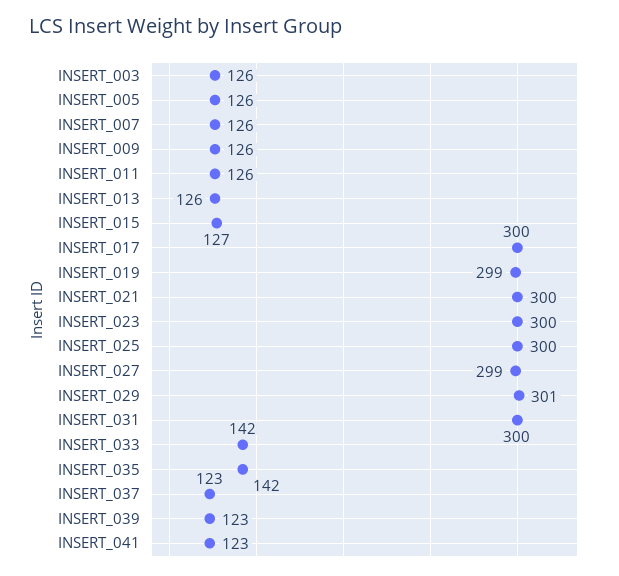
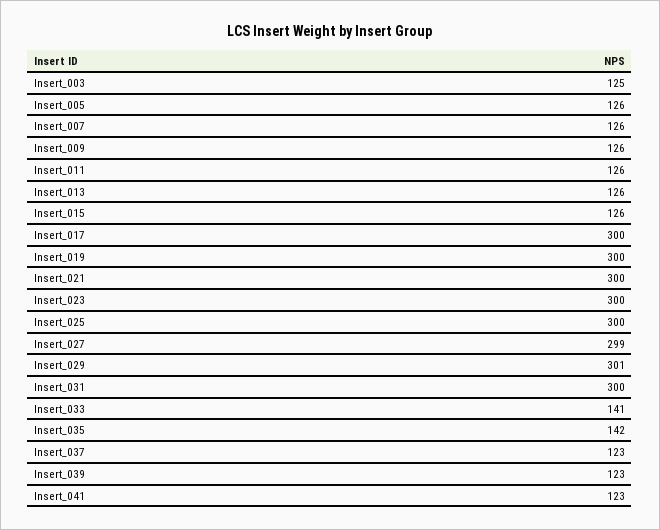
  {
-   "INSERT_003": 126,
+   "INSERT_003": 125,
    "INSERT_005": 126,
    "INSERT_007": 126,
    "INSERT_009": 126,
    "INSERT_011": 126,
    "INSERT_013": 126,
-   "INSERT_015": 127,
+   "INSERT_015": 126,
    "INSERT_017": 300,
-   "INSERT_019": 299,
+   "INSERT_019": 300,
    "INSERT_021": 300,
    "INSERT_023": 300,
    "INSERT_025": 300,
    "INSERT_027": 299,
    "INSERT_029": 301,
    "INSERT_031": 300,
-   "INSERT_033": 142,
+   "INSERT_033": 141,
    "INSERT_035": 142,
    "INSERT_037": 123,
    "INSERT_039": 123,
    "INSERT_041": 123
  }

